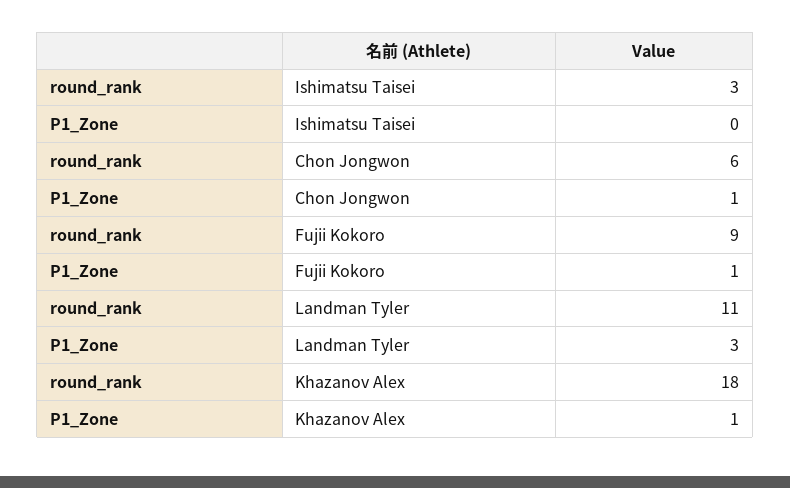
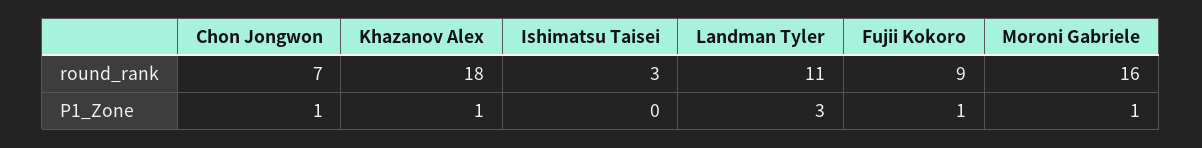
  {
    "round_rank": {
      "Ishimatsu Taisei": 3,
-     "Chon Jongwon": 6,
+     "Chon Jongwon": 7,
      "Fujii Kokoro": 9,
      "Landman Tyler": 11,
-     "Khazanov Alex": 18
+     "Khazanov Alex": 18,
+     "Moroni Gabriele": 16
    },
    "P1_Zone": {
      "Ishimatsu Taisei": 0,
      "Chon Jongwon": 1,
      "Fujii Kokoro": 1,
      "Landman Tyler": 3,
-     "Khazanov Alex": 1
+     "Khazanov Alex": 1,
+     "Moroni Gabriele": 1
    }
  }

